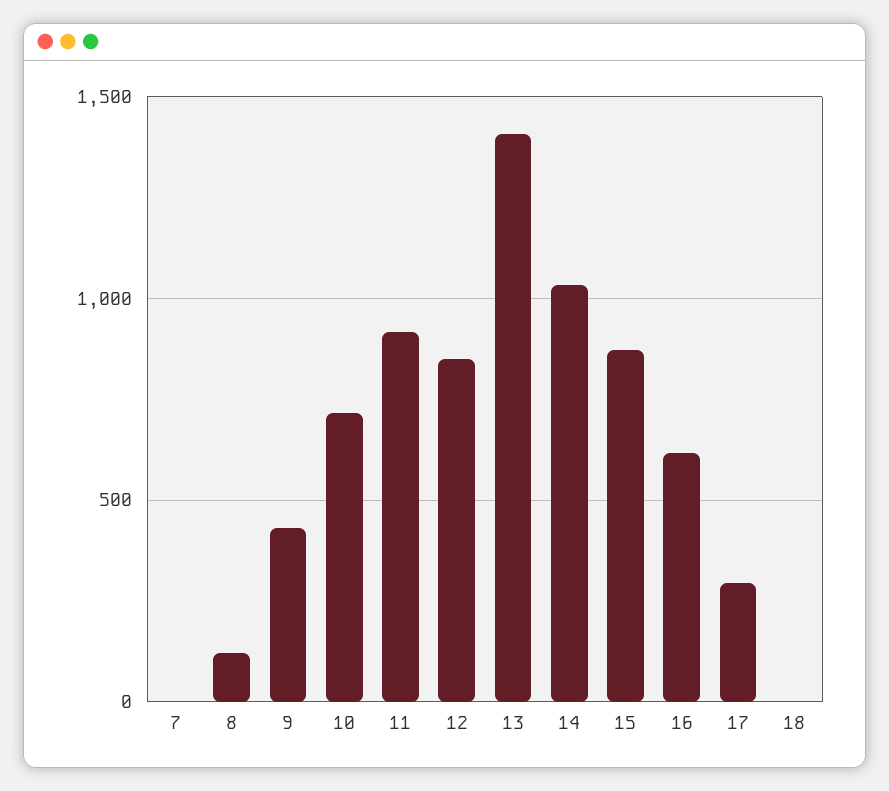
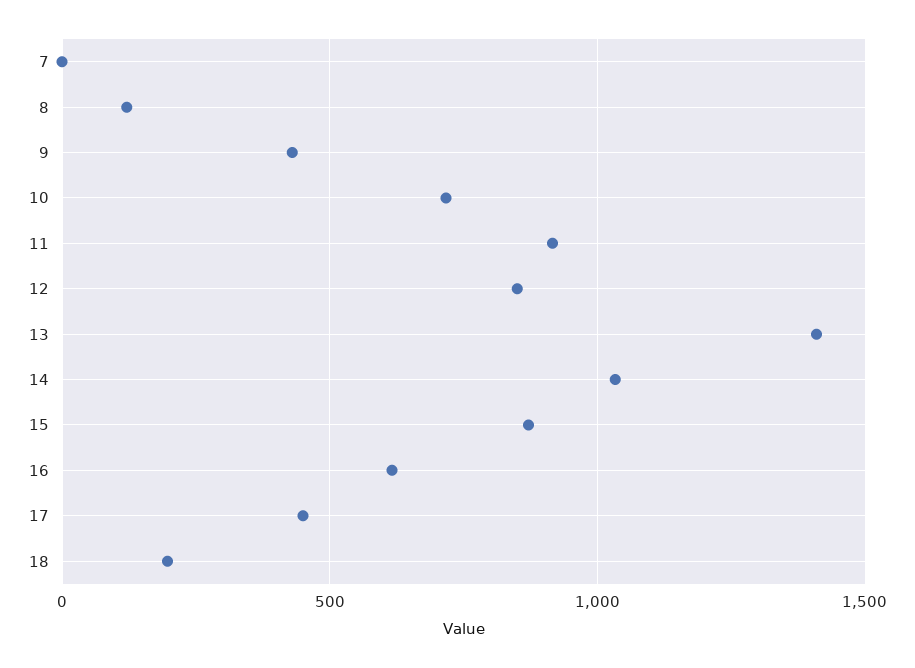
  {
    "7": 0,
    "8": 100,
    "9": 450,
    "10": 700,
    "11": 900,
    "12": 850,
    "13": 1400,
    "14": 1050,
    "15": 850,
    "16": 600,
-   "17": 300,
+   "17": 450,
-   "18": 0
+   "18": 200
  }

